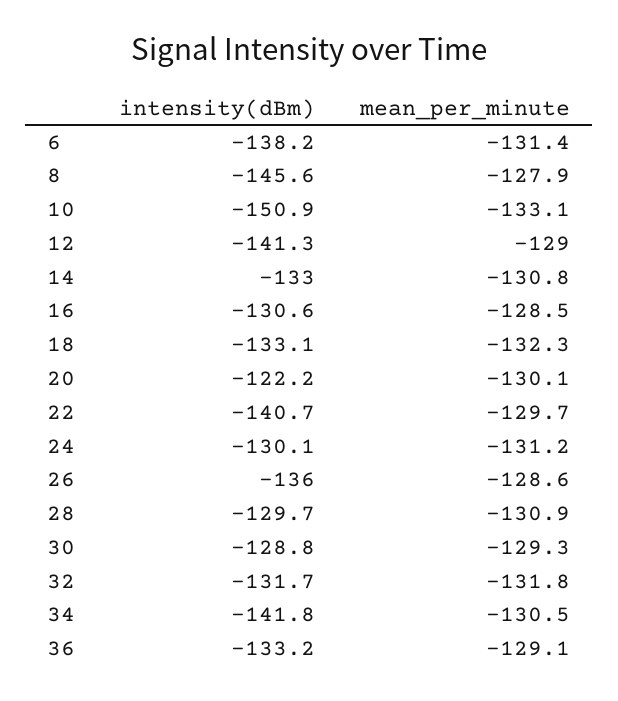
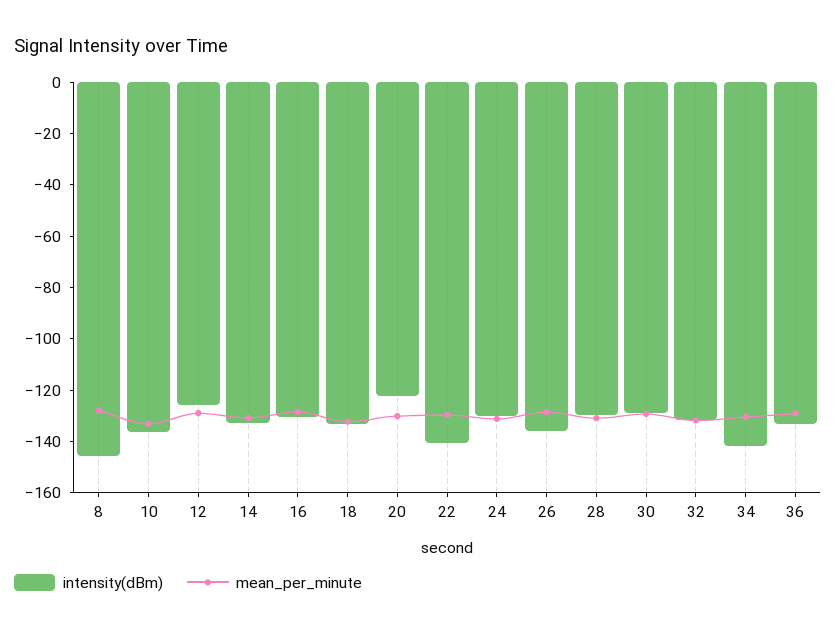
  {
    "intensity(dBm)": {
-     "6": -138.2,
      "8": -145.6,
-     "10": -150.9,
+     "10": -135,
-     "12": -141.3,
+     "12": -125,
      "14": -133,
      "16": -130.6,
      "18": -133.1,
      "20": -122.2,
      "22": -140.7,
      "24": -130.1,
      "26": -136,
      "28": -129.7,
      "30": -128.8,
      "32": -131.7,
      "34": -141.8,
      "36": -133.2
    },
    "mean_per_minute": {
-     "6": -131.4,
      "8": -127.9,
      "10": -133.1,
      "12": -129,
      "14": -130.8,
      "16": -128.5,
      "18": -132.3,
      "20": -130.1,
      "22": -129.7,
      "24": -131.2,
      "26": -128.6,
      "28": -130.9,
      "30": -129.3,
      "32": -131.8,
      "34": -130.5,
      "36": -129.1
    }
  }

